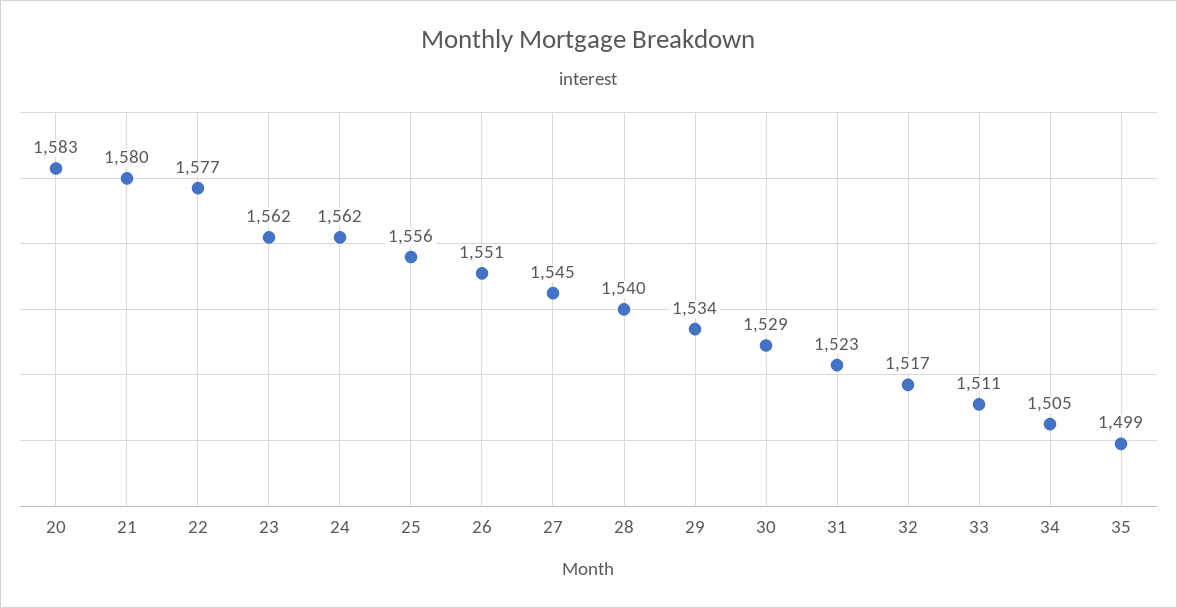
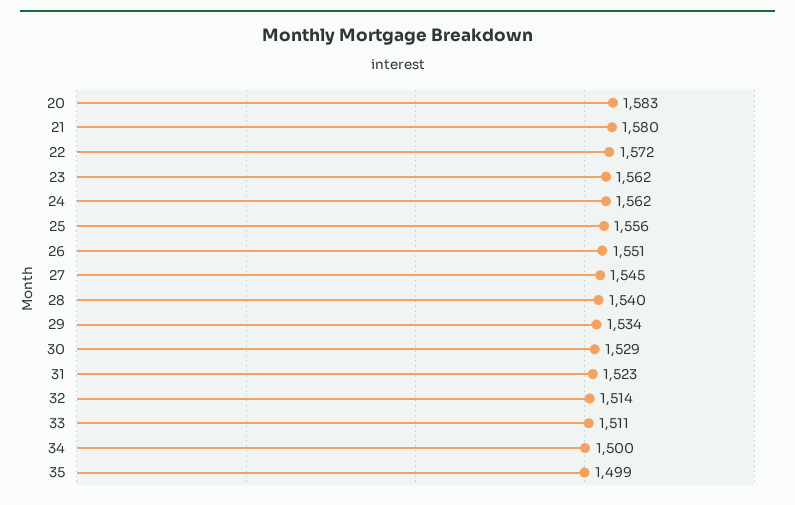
  {
    "20": 1583,
    "21": 1580,
-   "22": 1577,
+   "22": 1572,
    "23": 1562,
    "24": 1562,
    "25": 1556,
    "26": 1551,
    "27": 1545,
    "28": 1540,
    "29": 1534,
    "30": 1529,
    "31": 1523,
-   "32": 1517,
+   "32": 1514,
    "33": 1511,
-   "34": 1505,
+   "34": 1500,
    "35": 1499
  }

